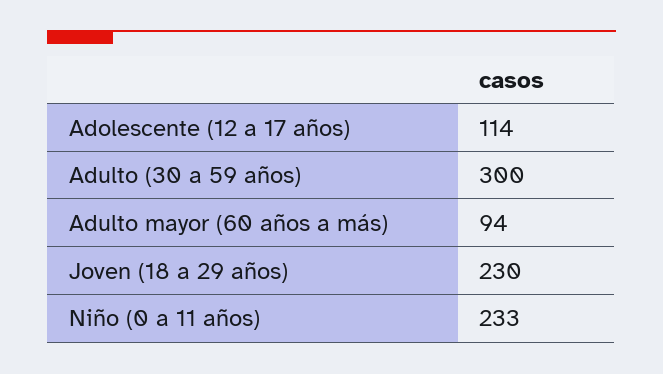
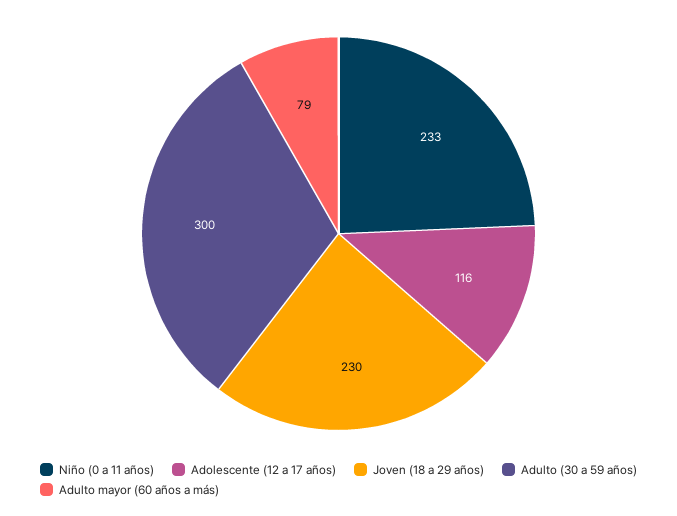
  {
-   "Adolescente (12 a 17 años)": 114,
+   "Adolescente (12 a 17 años)": 116,
    "Adulto (30 a 59 años)": 300,
-   "Adulto mayor (60 años a más)": 94,
+   "Adulto mayor (60 años a más)": 79,
    "Joven (18 a 29 años)": 230,
    "Niño (0 a 11 años)": 233
  }

